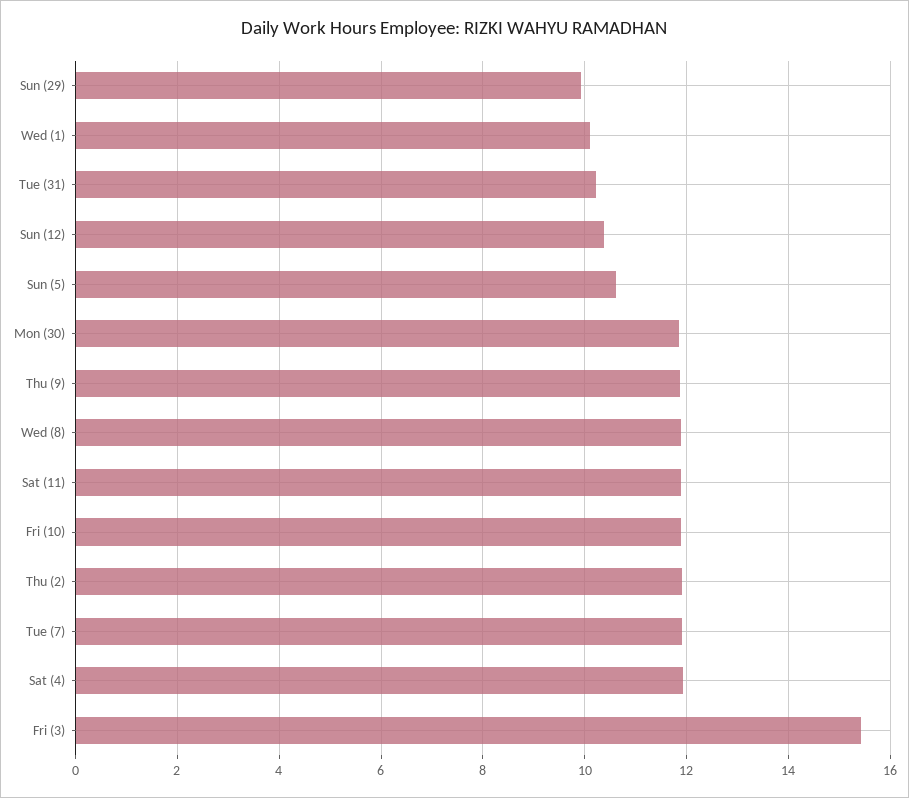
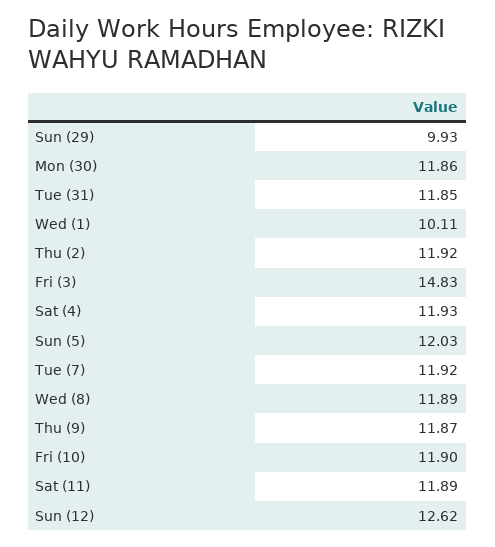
  {
    "Sun (29)": 9.93,
    "Wed (1)": 10.11,
-   "Tue (31)": 10.2,
+   "Tue (31)": 11.85,
-   "Sun (12)": 10.4,
+   "Sun (12)": 12.62,
-   "Sun (5)": 10.6,
+   "Sun (5)": 12.03,
    "Mon (30)": 11.86,
    "Thu (9)": 11.87,
    "Wed (8)": 11.89,
    "Sat (11)": 11.89,
    "Fri (10)": 11.9,
    "Thu (2)": 11.92,
    "Tue (7)": 11.92,
    "Sat (4)": 11.93,
-   "Fri (3)": 15.4
+   "Fri (3)": 14.83
  }

